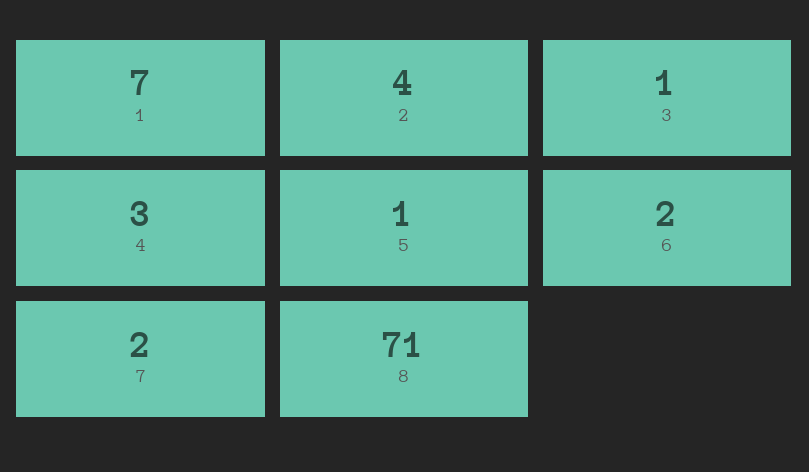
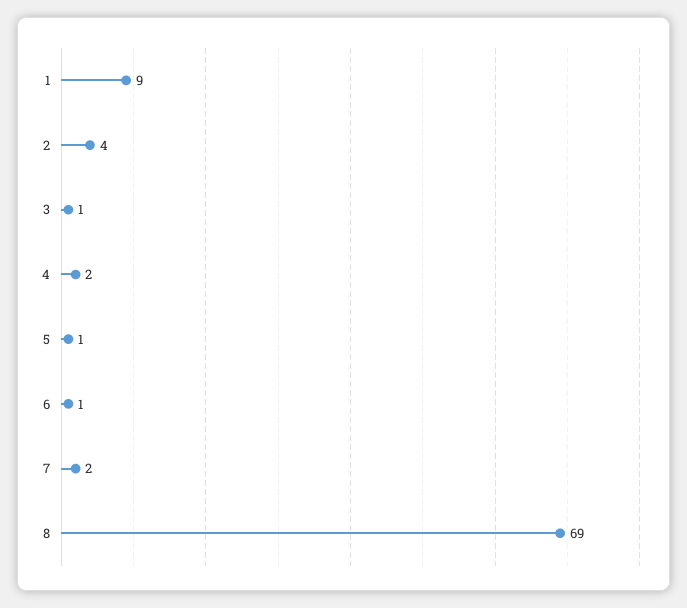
  {
-   "1": 7,
+   "1": 9,
    "2": 4,
    "3": 1,
-   "4": 3,
+   "4": 2,
    "5": 1,
-   "6": 2,
+   "6": 1,
    "7": 2,
-   "8": 71
+   "8": 69
  }

